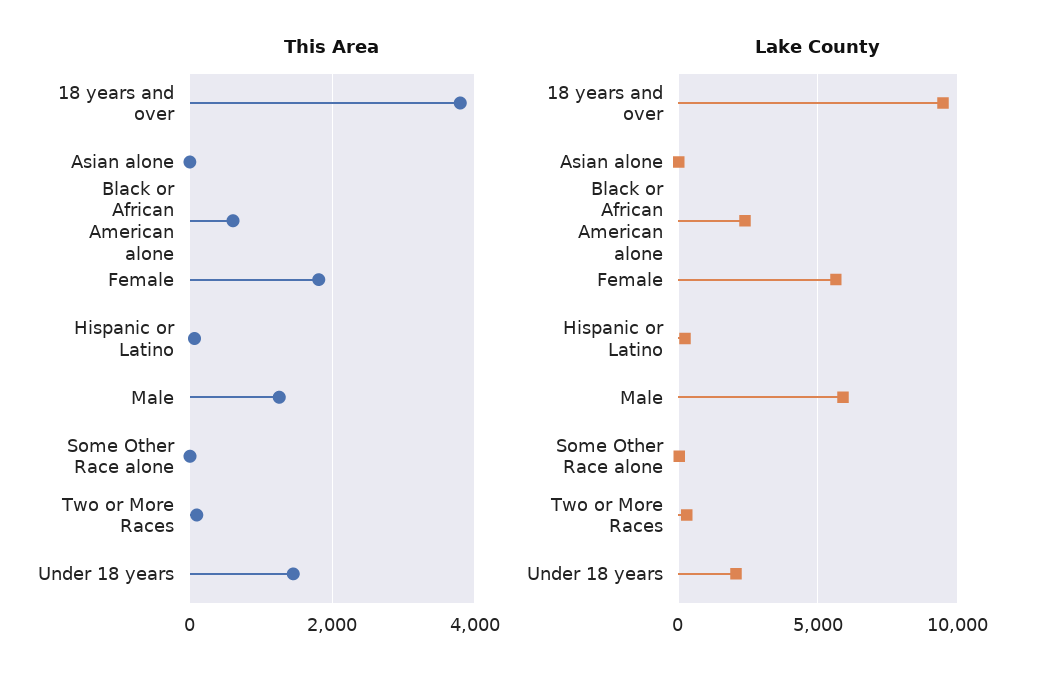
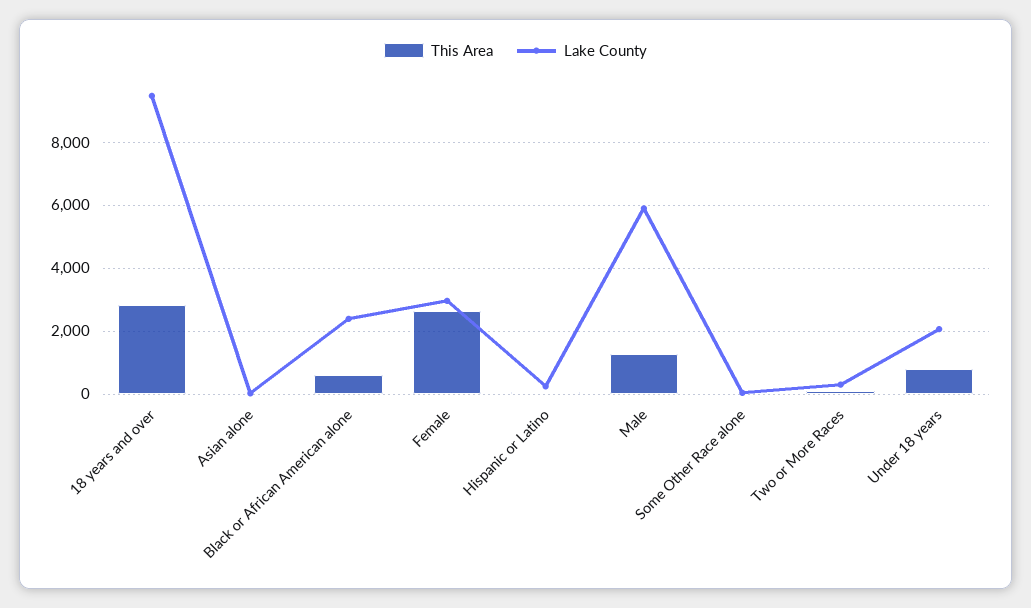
  {
    "This Area": {
-     "18 years and over": 3800,
+     "18 years and over": 2800,
      "Asian alone": 0,
      "Black or African American alone": 600,
-     "Female": 1800,
+     "Female": 2600,
      "Hispanic or Latino": 0,
      "Male": 1200,
      "Some Other Race alone": 0,
      "Two or More Races": 200,
-     "Under 18 years": 1400
+     "Under 18 years": 800
    },
    "Lake County": {
      "18 years and over": 9400,
      "Asian alone": 0,
      "Black or African American alone": 2400,
-     "Female": 5500,
+     "Female": 3000,
      "Hispanic or Latino": 200,
      "Male": 5800,
      "Some Other Race alone": 0,
      "Two or More Races": 400,
      "Under 18 years": 2000
    }
  }

